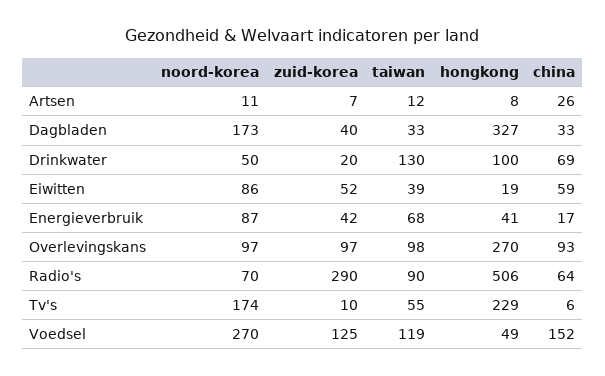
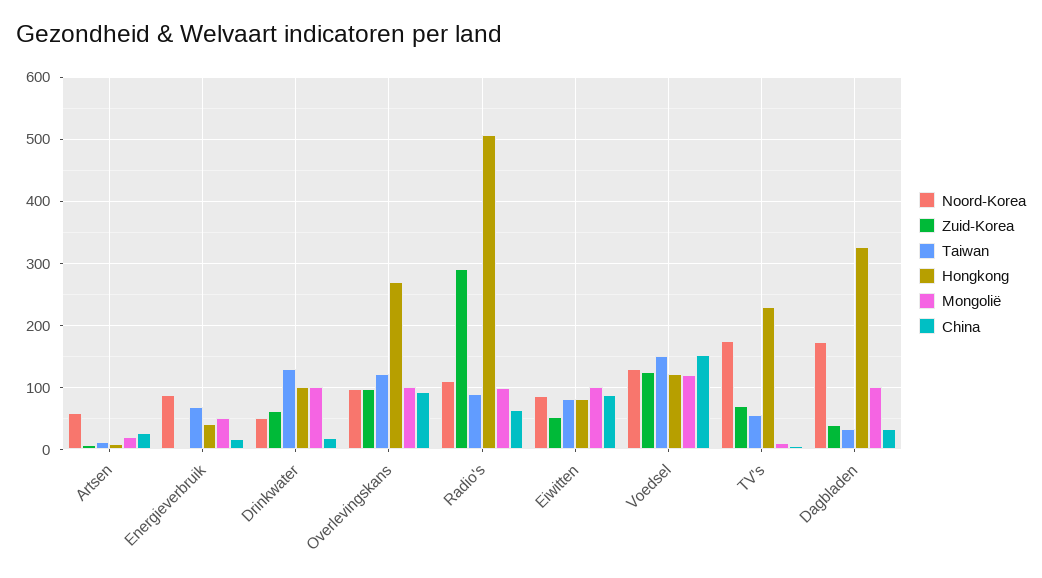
  {
    "noord-korea": {
-     "Artsen": 11,
+     "Artsen": 60,
      "Dagbladen": 173,
      "Drinkwater": 50,
      "Eiwitten": 86,
      "Energieverbruik": 87,
      "Overlevingskans": 97,
-     "Radio's": 70,
+     "Radio's": 110,
      "Tv's": 174,
-     "Voedsel": 270
+     "Voedsel": 130
    },
    "zuid-korea": {
      "Artsen": 7,
      "Dagbladen": 40,
-     "Drinkwater": 20,
+     "Drinkwater": 60,
      "Eiwitten": 52,
-     "Energieverbruik": 42,
+     "Energieverbruik": 0,
      "Overlevingskans": 97,
      "Radio's": 290,
-     "Tv's": 10,
+     "Tv's": 70,
      "Voedsel": 125
    },
    "taiwan": {
      "Artsen": 12,
      "Dagbladen": 33,
      "Drinkwater": 130,
-     "Eiwitten": 39,
+     "Eiwitten": 80,
      "Energieverbruik": 68,
-     "Overlevingskans": 98,
+     "Overlevingskans": 120,
      "Radio's": 90,
      "Tv's": 55,
-     "Voedsel": 119
+     "Voedsel": 150
    },
    "hongkong": {
      "Artsen": 8,
      "Dagbladen": 327,
      "Drinkwater": 100,
-     "Eiwitten": 19,
+     "Eiwitten": 80,
      "Energieverbruik": 41,
      "Overlevingskans": 270,
      "Radio's": 506,
      "Tv's": 229,
-     "Voedsel": 49
+     "Voedsel": 120
    },
    "china": {
      "Artsen": 26,
      "Dagbladen": 33,
-     "Drinkwater": 69,
+     "Drinkwater": 20,
-     "Eiwitten": 59,
+     "Eiwitten": 90,
      "Energieverbruik": 17,
      "Overlevingskans": 93,
      "Radio's": 64,
      "Tv's": 6,
      "Voedsel": 152
-   }
+   },
+   "Mongolië": {
+     "Artsen": 20,
+     "Energieverbruik": 50,
+     "Drinkwater": 100,
+     "Overlevingskans": 100,
+     "Radio's": 100,
+     "Eiwitten": 100,
+     "Voedsel": 120,
+     "Tv's": 10,
+     "Dagbladen": 100
+   }
  }

